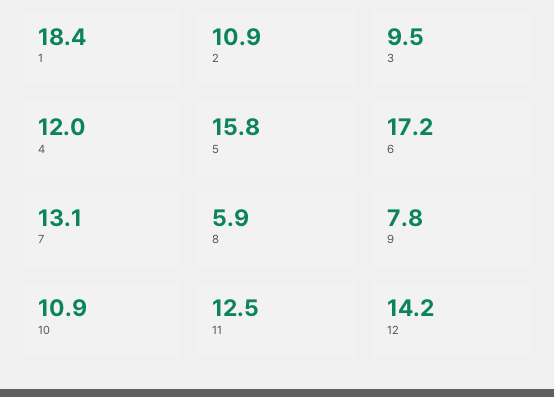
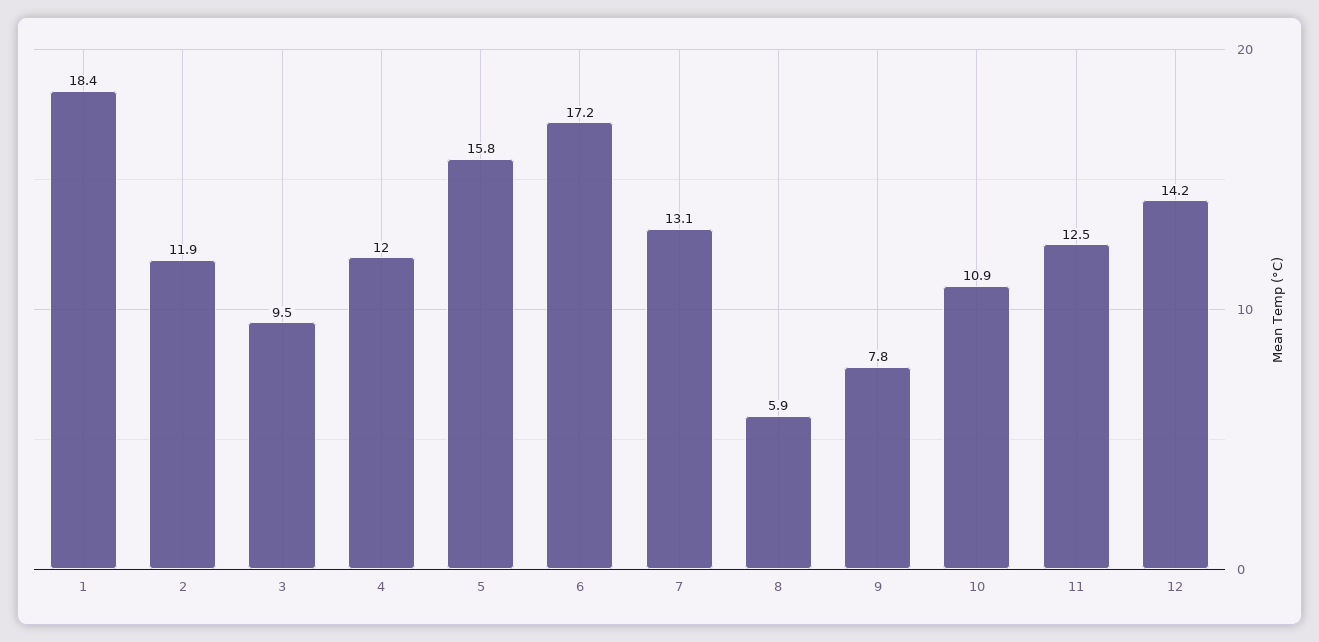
  {
    "1": 18.4,
-   "2": 10.9,
+   "2": 11.9,
    "3": 9.5,
    "4": 12,
    "5": 15.8,
    "6": 17.2,
    "7": 13.1,
    "8": 5.9,
    "9": 7.8,
    "10": 10.9,
    "11": 12.5,
    "12": 14.2
  }

